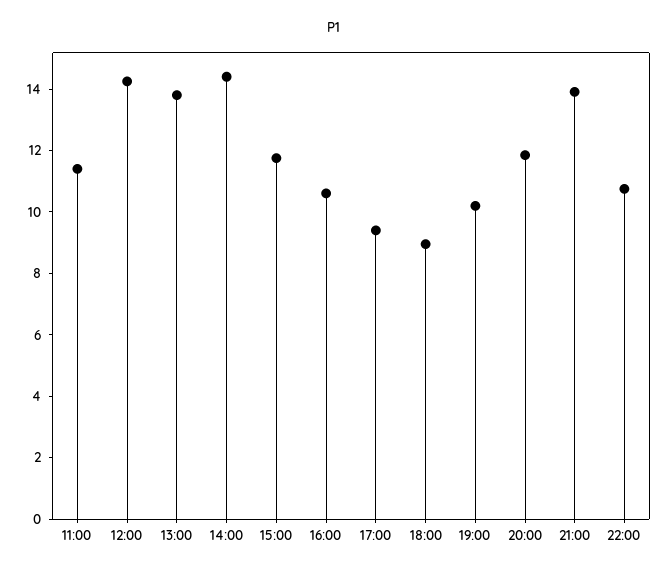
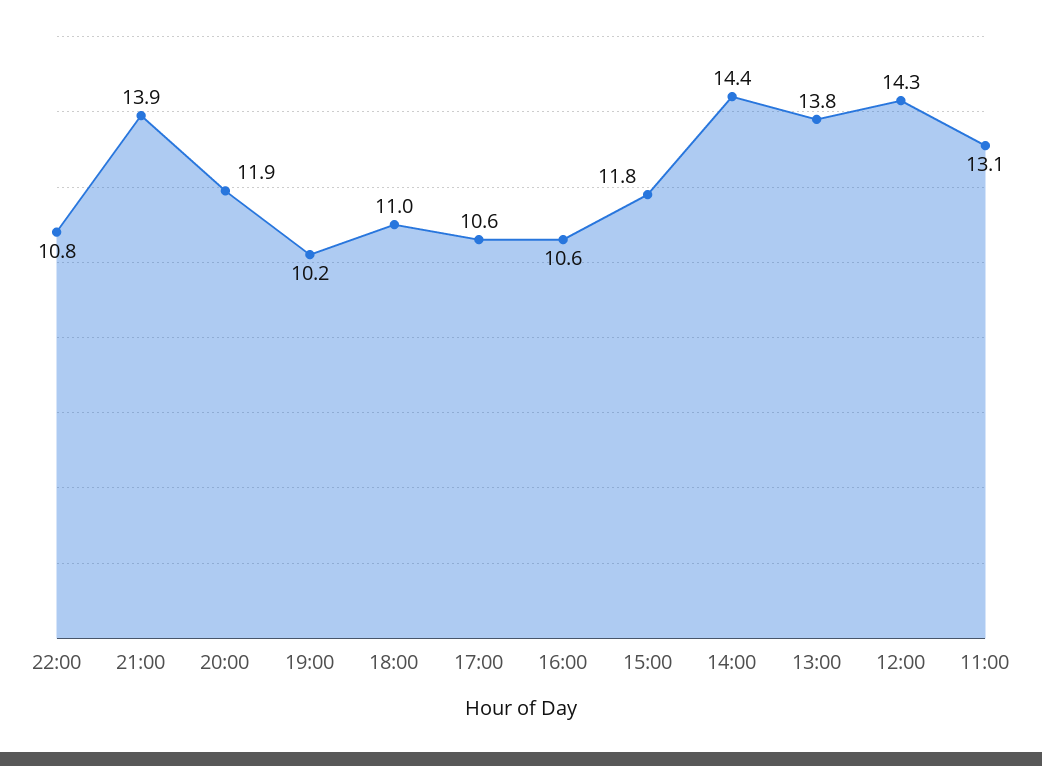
  {
-   "11:00": 11.5,
+   "11:00": 13.1,
    "12:00": 14.3,
    "13:00": 13.8,
    "14:00": 14.4,
    "15:00": 11.8,
    "16:00": 10.6,
-   "17:00": 9.5,
+   "17:00": 10.6,
-   "18:00": 9,
+   "18:00": 11,
    "19:00": 10.2,
    "20:00": 11.9,
    "21:00": 13.9,
    "22:00": 10.8
  }

